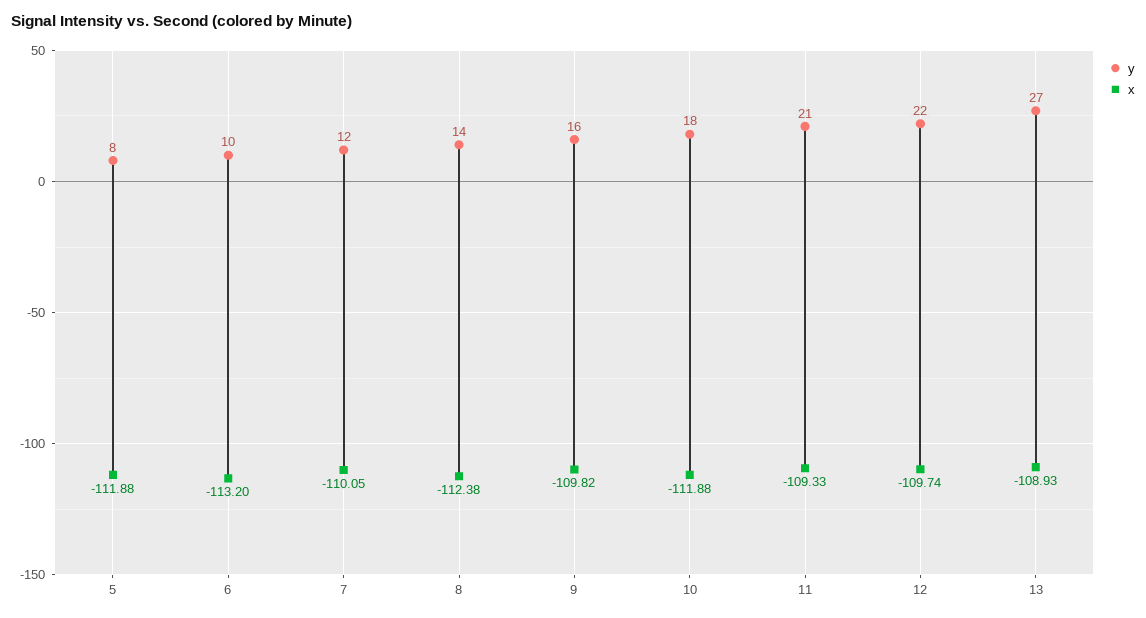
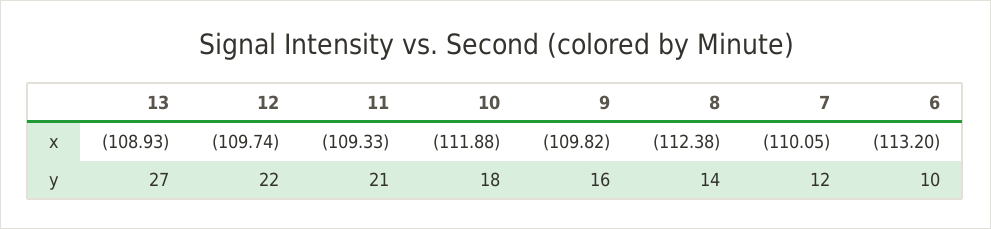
  {
    "y": {
-     "5": 8,
      "6": 10,
      "7": 12,
      "8": 14,
      "9": 16,
      "10": 18,
      "11": 21,
      "12": 22,
      "13": 27
    },
    "x": {
-     "5": -111.88,
      "6": -113.2,
      "7": -110.05,
      "8": -112.38,
      "9": -109.82,
      "10": -111.88,
      "11": -109.33,
      "12": -109.74,
      "13": -108.93
    }
  }

